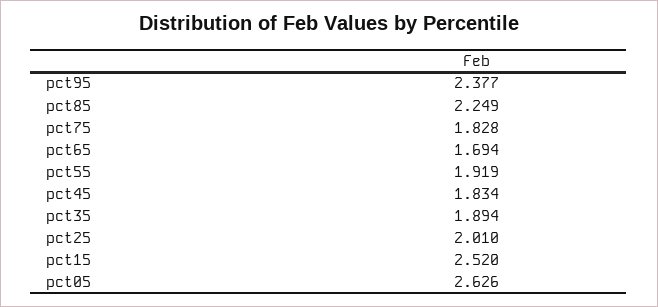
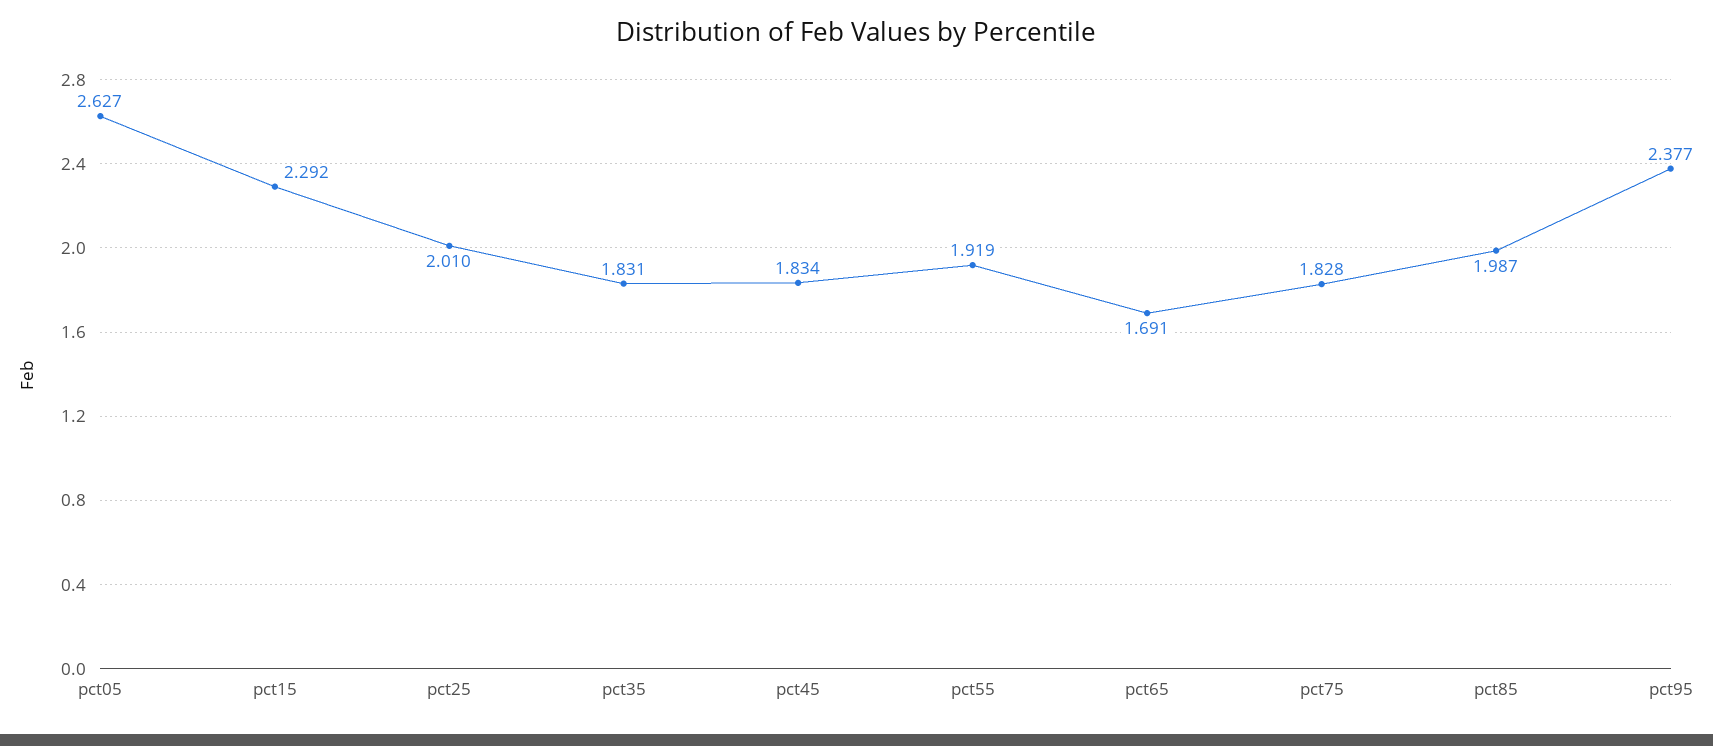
  {
    "pct95": 2.377,
-   "pct85": 2.249,
+   "pct85": 1.987,
    "pct75": 1.828,
-   "pct65": 1.694,
+   "pct65": 1.691,
    "pct55": 1.919,
    "pct45": 1.834,
-   "pct35": 1.894,
+   "pct35": 1.831,
    "pct25": 2.01,
-   "pct15": 2.52,
+   "pct15": 2.292,
-   "pct05": 2.626
+   "pct05": 2.627
  }

